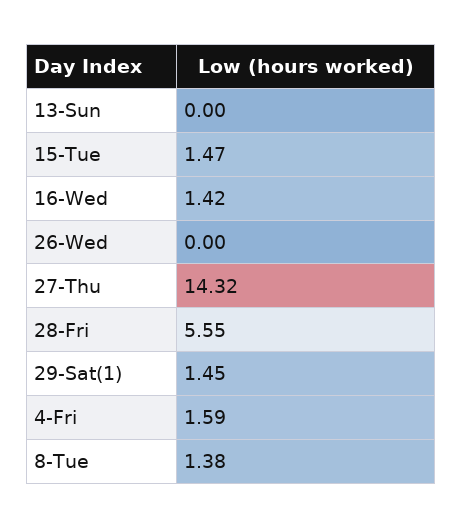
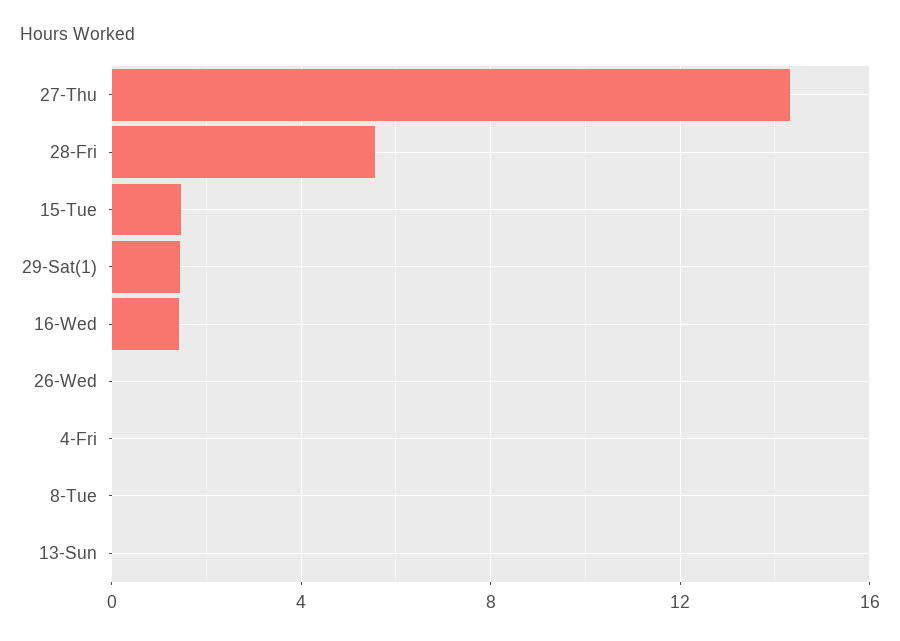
  {
    "13-Sun": 0,
    "15-Tue": 1.47,
    "16-Wed": 1.42,
    "26-Wed": 0,
    "27-Thu": 14.32,
    "28-Fri": 5.55,
    "29-Sat(1)": 1.45,
-   "4-Fri": 1.59,
+   "4-Fri": 0,
-   "8-Tue": 1.38
+   "8-Tue": 0
  }

